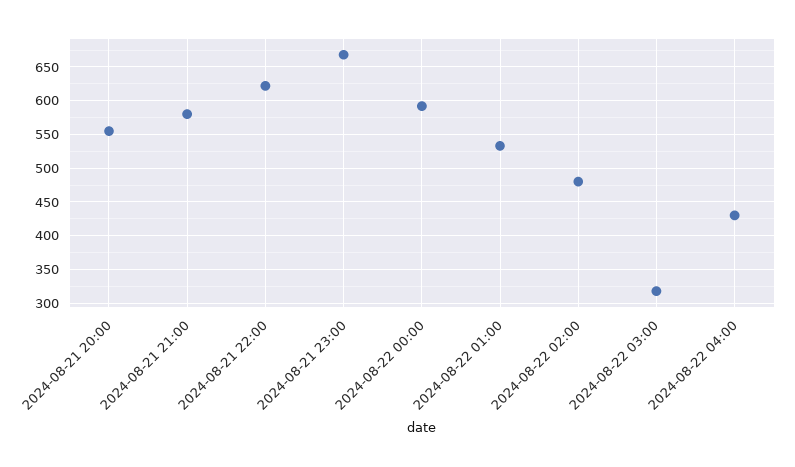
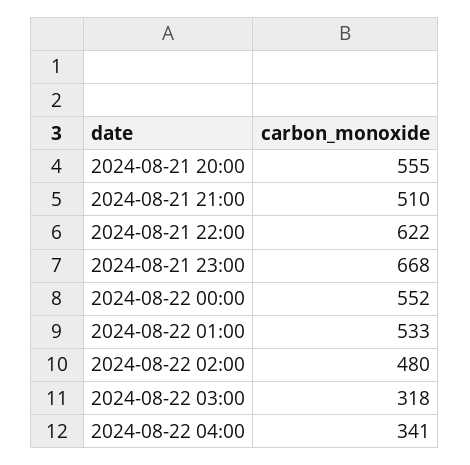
  {
    "2024-08-21 20:00": 555,
-   "2024-08-21 21:00": 580,
+   "2024-08-21 21:00": 510,
    "2024-08-21 22:00": 622,
    "2024-08-21 23:00": 668,
-   "2024-08-22 00:00": 590,
+   "2024-08-22 00:00": 552,
    "2024-08-22 01:00": 533,
    "2024-08-22 02:00": 480,
    "2024-08-22 03:00": 318,
-   "2024-08-22 04:00": 430
+   "2024-08-22 04:00": 341
  }

